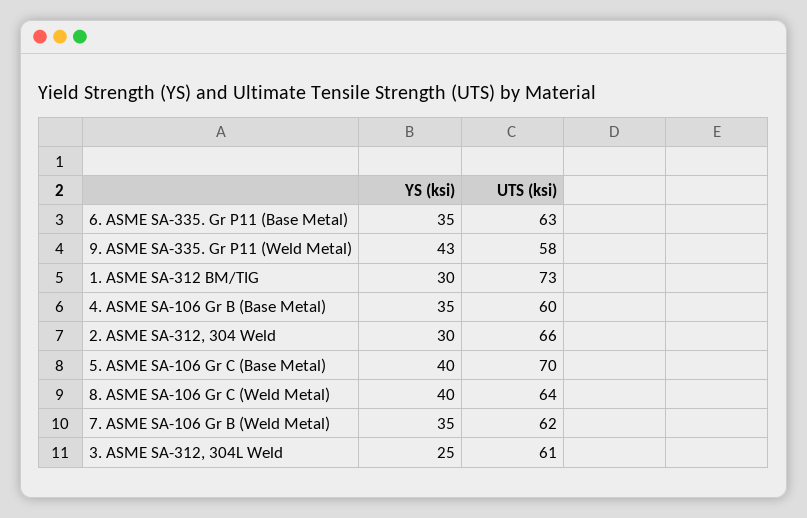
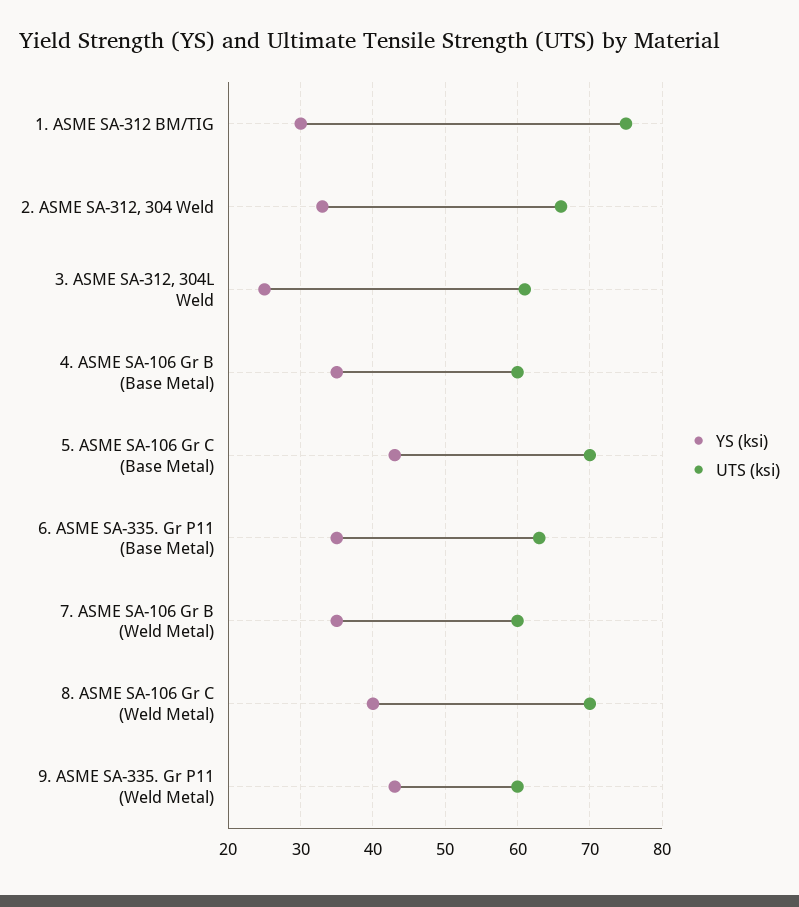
  {
    "YS (ksi)": {
      "6. ASME SA-335. Gr P11 (Base Metal)": 35,
      "9. ASME SA-335. Gr P11 (Weld Metal)": 43,
      "1. ASME SA-312 BM/TIG": 30,
      "4. ASME SA-106 Gr B (Base Metal)": 35,
-     "2. ASME SA-312, 304 Weld": 30,
+     "2. ASME SA-312, 304 Weld": 33,
-     "5. ASME SA-106 Gr C (Base Metal)": 40,
+     "5. ASME SA-106 Gr C (Base Metal)": 43,
      "8. ASME SA-106 Gr C (Weld Metal)": 40,
      "7. ASME SA-106 Gr B (Weld Metal)": 35,
      "3. ASME SA-312, 304L Weld": 25
    },
    "UTS (ksi)": {
      "6. ASME SA-335. Gr P11 (Base Metal)": 63,
-     "9. ASME SA-335. Gr P11 (Weld Metal)": 58,
+     "9. ASME SA-335. Gr P11 (Weld Metal)": 60,
-     "1. ASME SA-312 BM/TIG": 73,
+     "1. ASME SA-312 BM/TIG": 75,
      "4. ASME SA-106 Gr B (Base Metal)": 60,
      "2. ASME SA-312, 304 Weld": 66,
      "5. ASME SA-106 Gr C (Base Metal)": 70,
-     "8. ASME SA-106 Gr C (Weld Metal)": 64,
+     "8. ASME SA-106 Gr C (Weld Metal)": 70,
-     "7. ASME SA-106 Gr B (Weld Metal)": 62,
+     "7. ASME SA-106 Gr B (Weld Metal)": 60,
      "3. ASME SA-312, 304L Weld": 61
    }
  }

